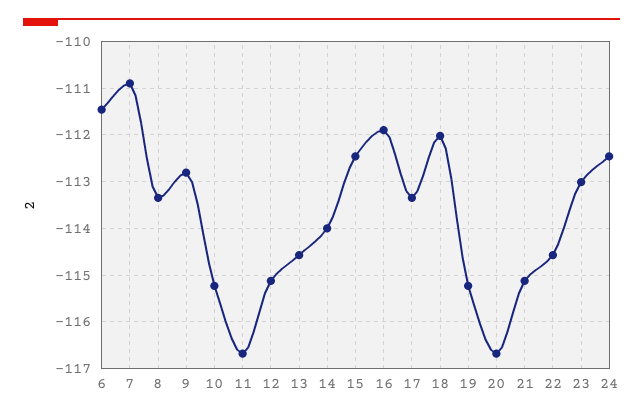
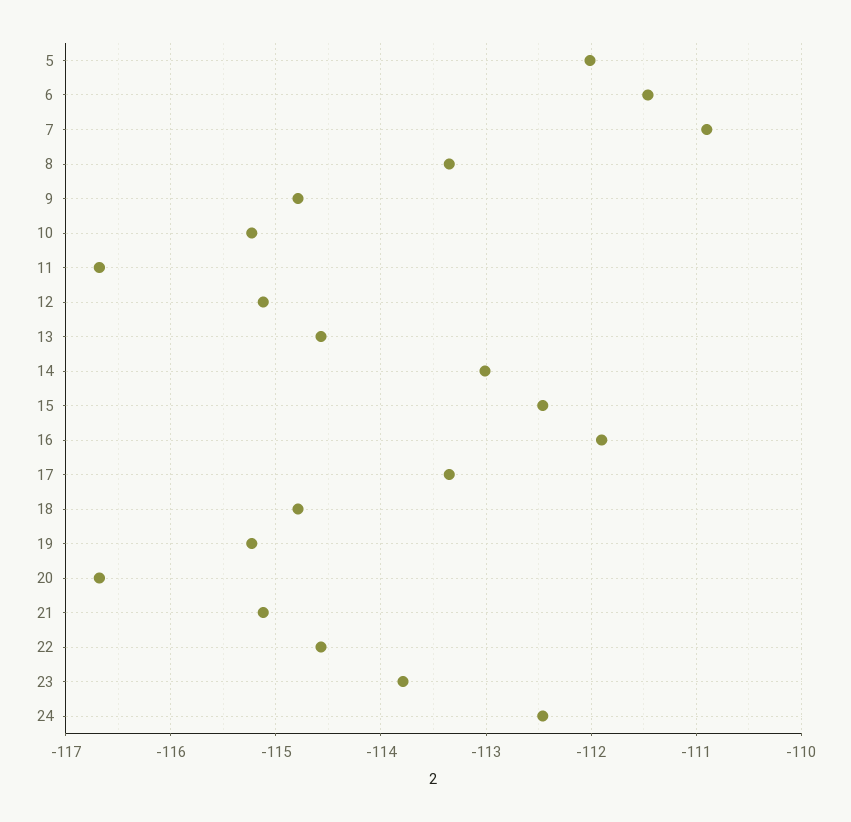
  {
    "6": -111.5,
    "7": -110.9,
    "8": -113.4,
-   "9": -112.8,
+   "9": -114.8,
    "10": -115.2,
    "11": -116.7,
    "12": -115.1,
    "13": -114.6,
-   "14": -114,
+   "14": -113,
    "15": -112.5,
    "16": -111.9,
    "17": -113.4,
-   "18": -112,
+   "18": -114.8,
    "19": -115.2,
    "20": -116.7,
    "21": -115.1,
    "22": -114.6,
-   "23": -113,
+   "23": -113.8,
-   "24": -112.5
+   "24": -112.5,
+   "5": -112
  }

